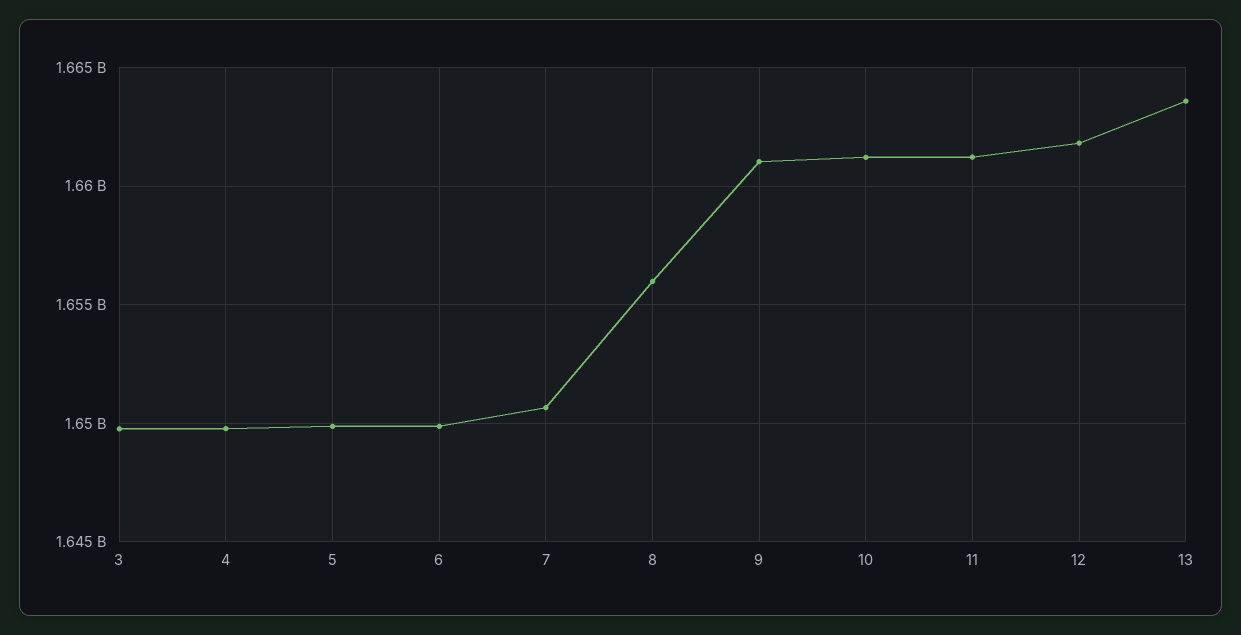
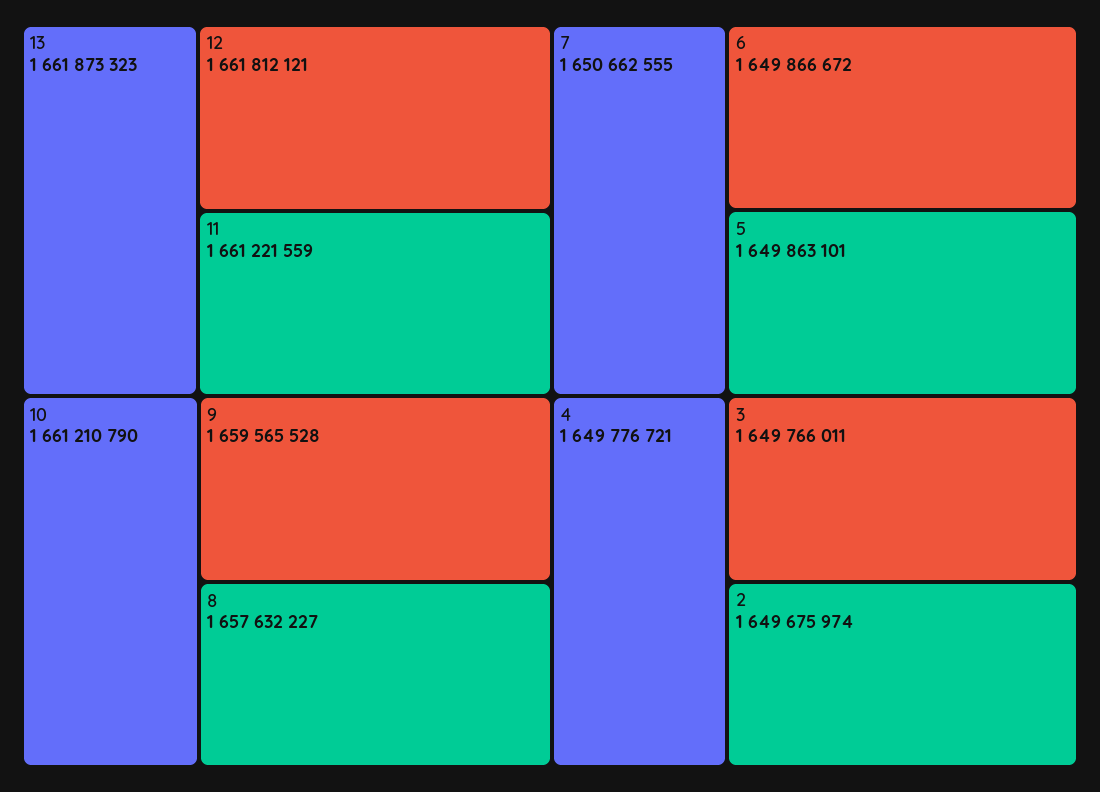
  {
    "3": 1649766011,
    "4": 1649776721,
    "5": 1649863101,
    "6": 1649866672,
    "7": 1650662555,
-   "8": 1656000000,
+   "8": 1657632227,
-   "9": 1661000000,
+   "9": 1659565528,
    "10": 1661210790,
    "11": 1661221559,
    "12": 1661812121,
-   "13": 1663500000
+   "13": 1661873323,
+   "2": 1649675974
  }

